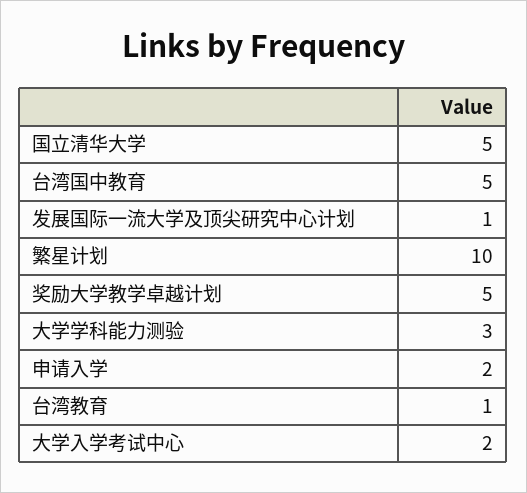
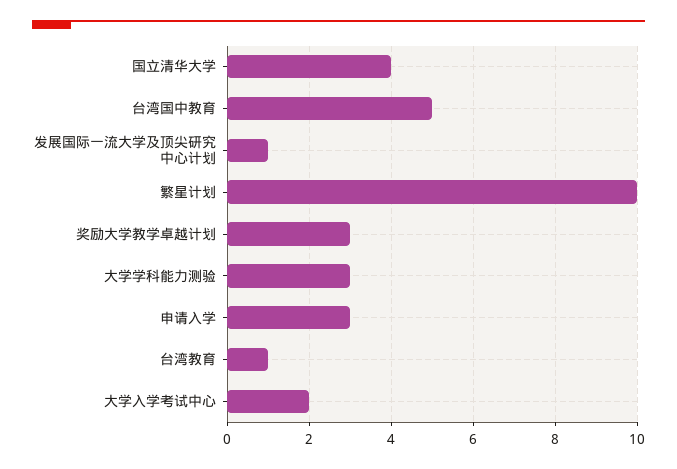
  {
-   "国立清华大学": 5,
+   "国立清华大学": 4,
    "台湾国中教育": 5,
    "发展国际一流大学及顶尖研究中心计划": 1,
    "繁星计划": 10,
-   "奖励大学教学卓越计划": 5,
+   "奖励大学教学卓越计划": 3,
    "大学学科能力测验": 3,
-   "申请入学": 2,
+   "申请入学": 3,
    "台湾教育": 1,
    "大学入学考试中心": 2
  }

